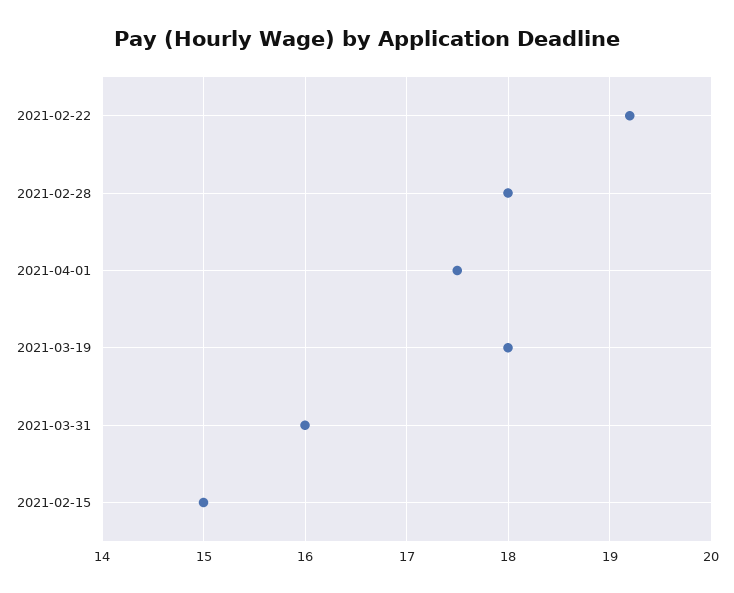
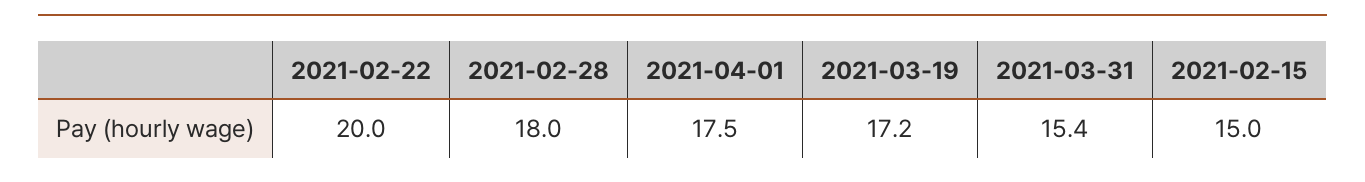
  {
-   "2021-02-22": 19.2,
+   "2021-02-22": 20,
    "2021-02-28": 18,
    "2021-04-01": 17.5,
-   "2021-03-19": 18,
+   "2021-03-19": 17.2,
-   "2021-03-31": 16,
+   "2021-03-31": 15.4,
    "2021-02-15": 15
  }

